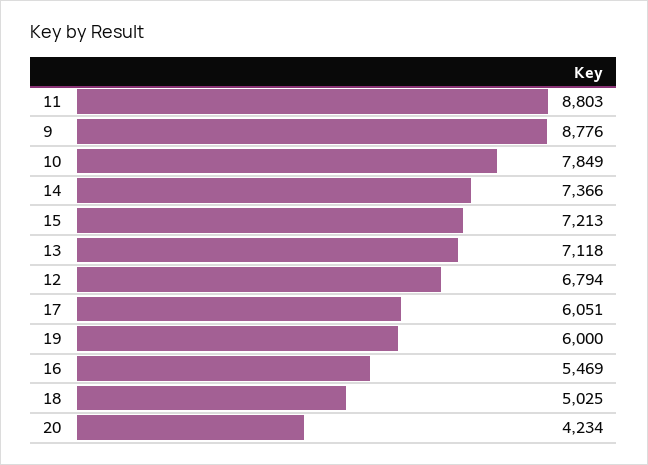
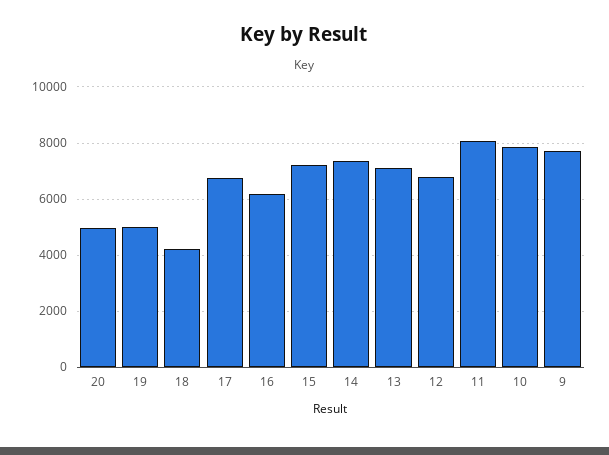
  {
-   "11": 8803,
+   "11": 8000,
-   "9": 8776,
+   "9": 7750,
    "10": 7849,
    "14": 7366,
    "15": 7213,
    "13": 7118,
    "12": 6794,
-   "17": 6051,
+   "17": 6750,
-   "19": 6000,
+   "19": 5000,
-   "16": 5469,
+   "16": 6250,
-   "18": 5025,
+   "18": 4250,
-   "20": 4234
+   "20": 5000
  }

